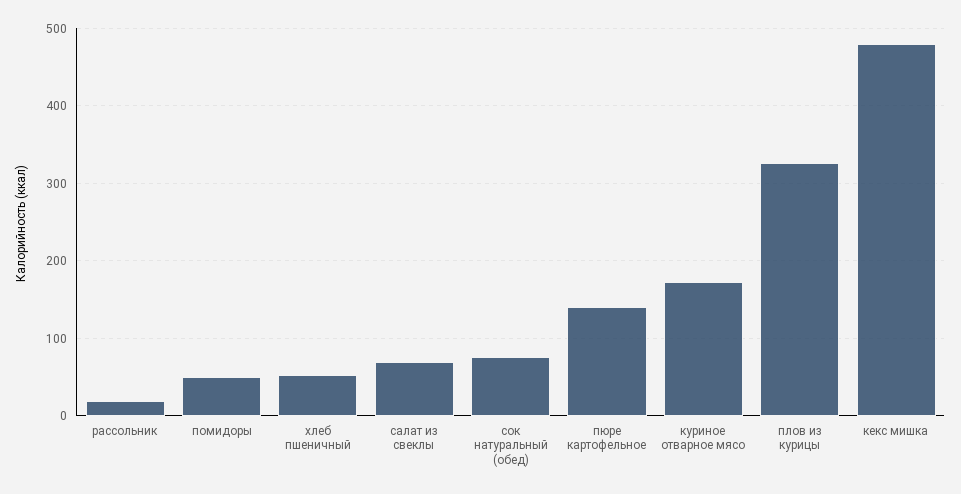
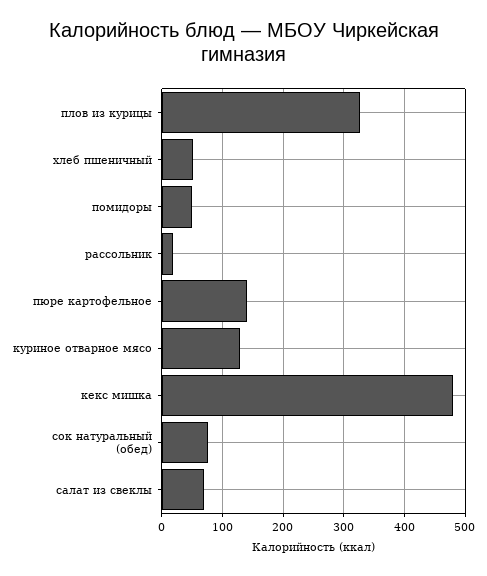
  {
    "рассольник": 20,
    "помидоры": 50,
    "хлеб пшеничный": 50,
    "салат из свеклы": 70,
    "сок натуральный (обед)": 80,
    "пюре картофельное": 140,
-   "куриное отварное мясо": 170,
+   "куриное отварное мясо": 130,
    "плов из курицы": 330,
    "кекс мишка": 480
  }

